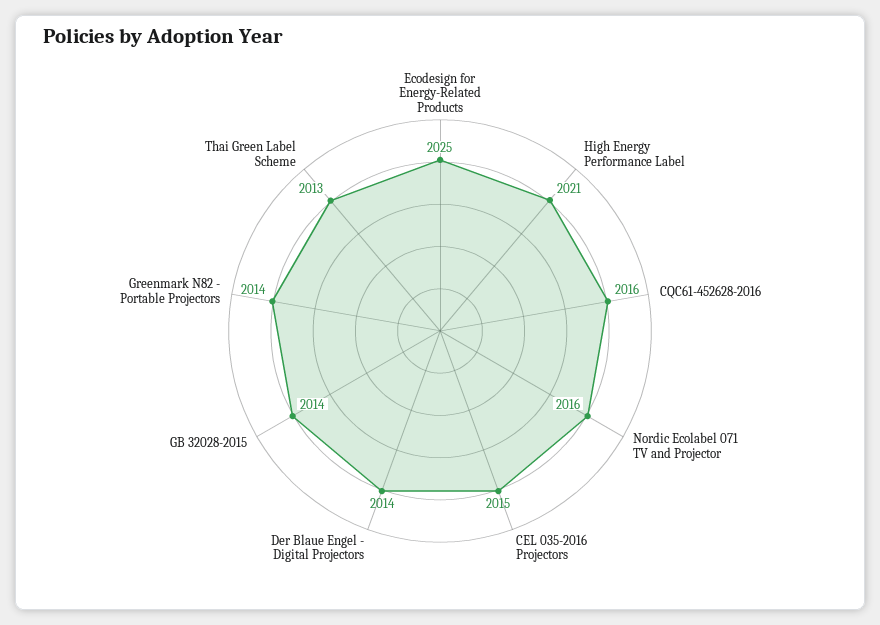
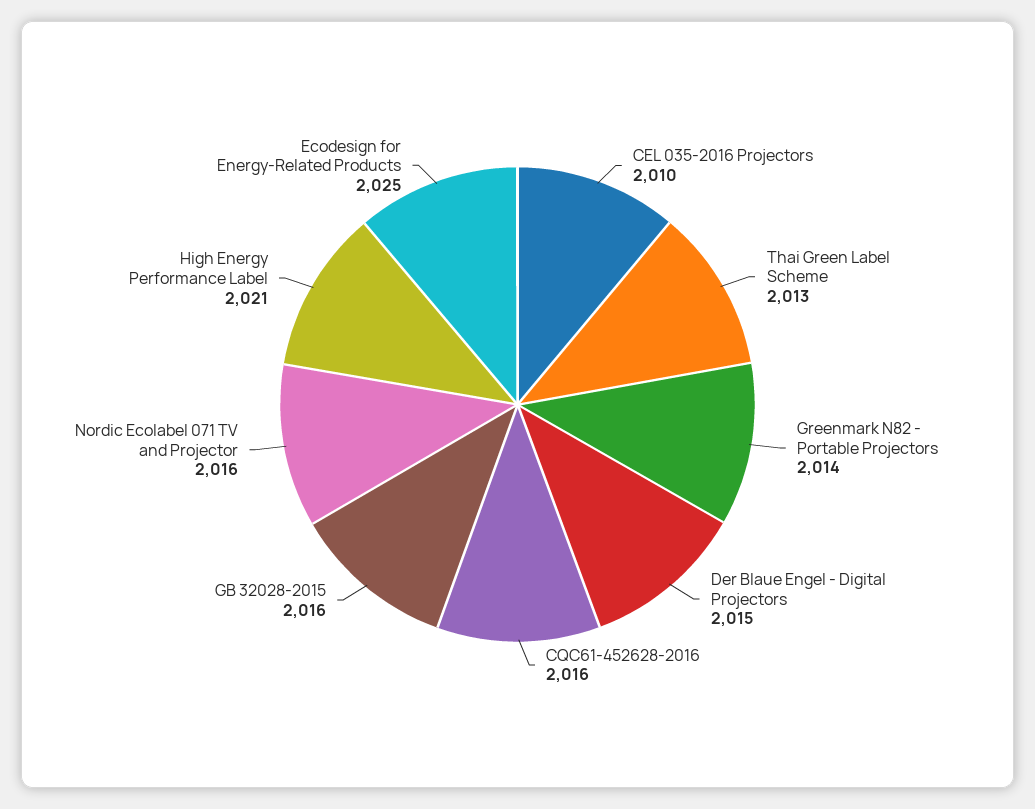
  {
    "Ecodesign for Energy-Related Products": 2025,
    "High Energy Performance Label": 2021,
    "CQC61-452628-2016": 2016,
    "Nordic Ecolabel 071 TV and Projector": 2016,
-   "CEL 035-2016 Projectors": 2015,
+   "CEL 035-2016 Projectors": 2010,
-   "Der Blaue Engel - Digital Projectors": 2014,
+   "Der Blaue Engel - Digital Projectors": 2015,
-   "GB 32028-2015": 2014,
+   "GB 32028-2015": 2016,
    "Greenmark N82 - Portable Projectors": 2014,
    "Thai Green Label Scheme": 2013
  }

